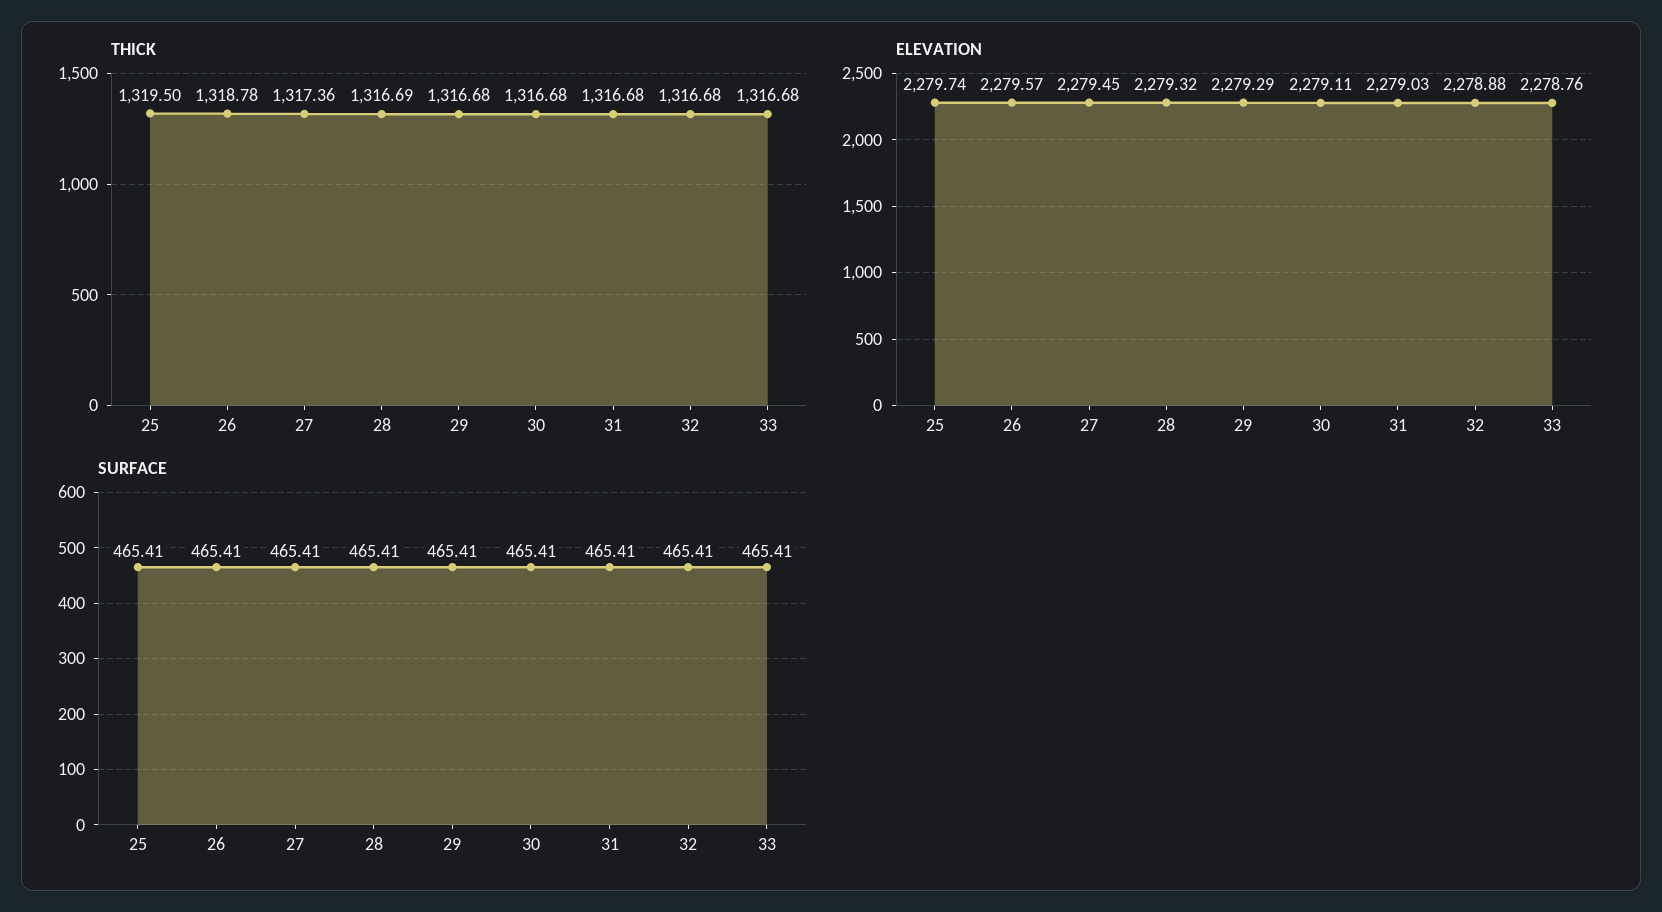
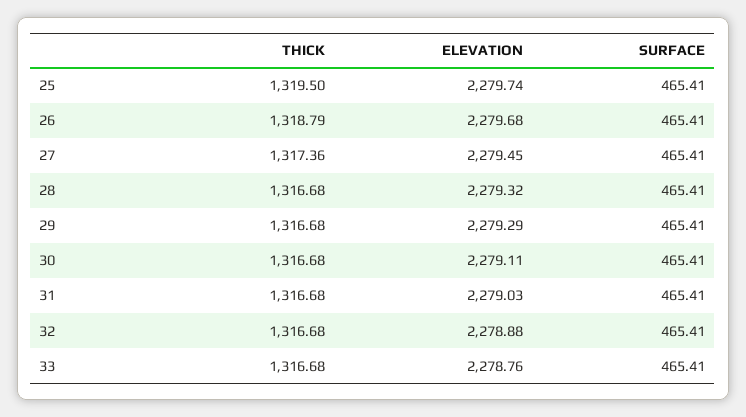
  {
    "THICK": {
      "25": 1319.5,
-     "26": 1318.78,
+     "26": 1318.79,
      "27": 1317.36,
-     "28": 1316.69,
+     "28": 1316.68,
      "29": 1316.68,
      "30": 1316.68,
      "31": 1316.68,
      "32": 1316.68,
      "33": 1316.68
    },
    "ELEVATION": {
      "25": 2279.74,
-     "26": 2279.57,
+     "26": 2279.68,
      "27": 2279.45,
      "28": 2279.32,
      "29": 2279.29,
      "30": 2279.11,
      "31": 2279.03,
      "32": 2278.88,
      "33": 2278.76
    },
    "SURFACE": {
      "25": 465.41,
      "26": 465.41,
      "27": 465.41,
      "28": 465.41,
      "29": 465.41,
      "30": 465.41,
      "31": 465.41,
      "32": 465.41,
      "33": 465.41
    }
  }

